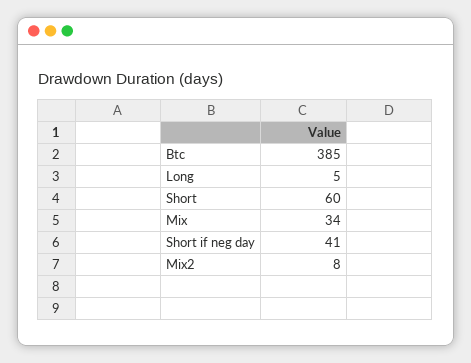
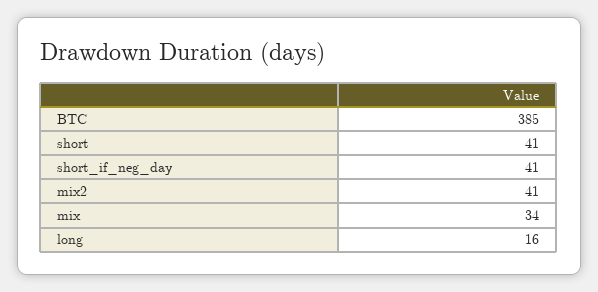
  {
    "Btc": 385,
-   "Long": 5,
+   "Long": 16,
-   "Short": 60,
+   "Short": 41,
    "Mix": 34,
    "Short if neg day": 41,
-   "Mix2": 8
+   "Mix2": 41
  }

